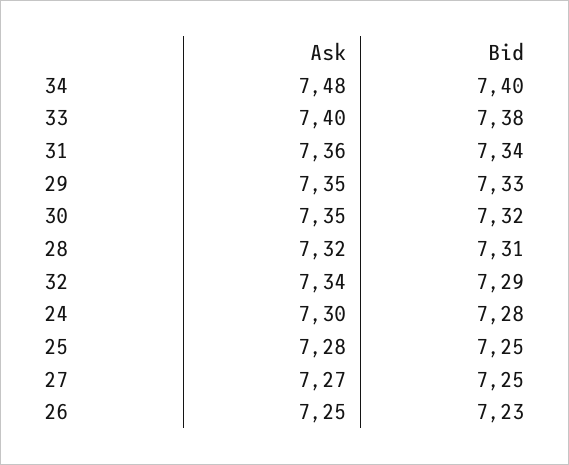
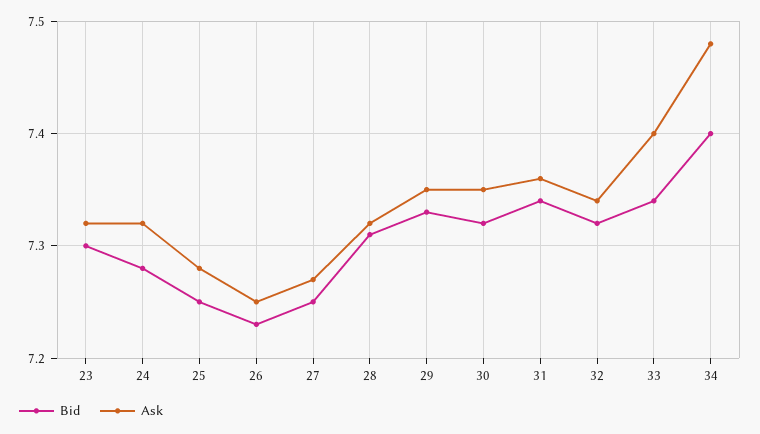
  {
    "Ask": {
      "34": 7.48,
      "33": 7.4,
      "31": 7.36,
      "29": 7.35,
      "30": 7.35,
      "28": 7.32,
      "32": 7.34,
-     "24": 7.3,
+     "24": 7.32,
      "25": 7.28,
      "27": 7.27,
-     "26": 7.25
+     "26": 7.25,
+     "23": 7.32
    },
    "Bid": {
      "34": 7.4,
-     "33": 7.38,
+     "33": 7.34,
      "31": 7.34,
      "29": 7.33,
      "30": 7.32,
      "28": 7.31,
-     "32": 7.29,
+     "32": 7.32,
      "24": 7.28,
      "25": 7.25,
      "27": 7.25,
-     "26": 7.23
+     "26": 7.23,
+     "23": 7.3
    }
  }

